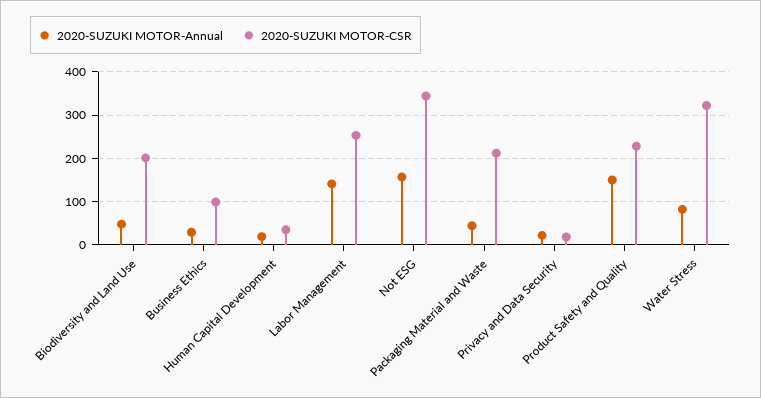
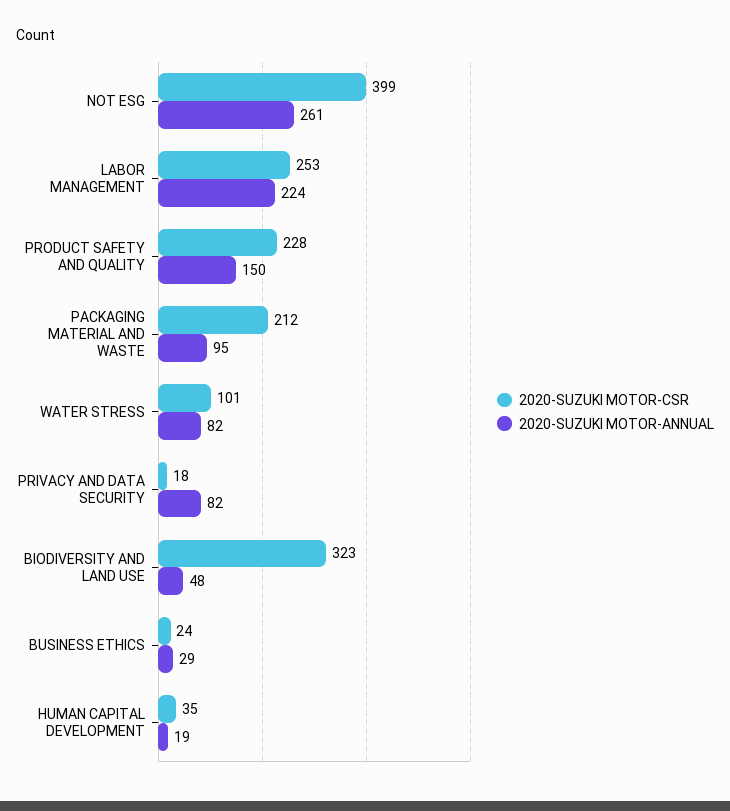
  {
    "2020-SUZUKI MOTOR-Annual": {
      "Biodiversity and Land Use": 48,
      "Business Ethics": 29,
      "Human Capital Development": 19,
-     "Labor Management": 140,
+     "Labor Management": 224,
-     "Not ESG": 160,
+     "Not ESG": 261,
-     "Packaging Material and Waste": 40,
+     "Packaging Material and Waste": 95,
-     "Privacy and Data Security": 20,
+     "Privacy and Data Security": 82,
      "Product Safety and Quality": 150,
      "Water Stress": 82
    },
    "2020-SUZUKI MOTOR-CSR": {
-     "Biodiversity and Land Use": 200,
+     "Biodiversity and Land Use": 323,
-     "Business Ethics": 100,
+     "Business Ethics": 24,
      "Human Capital Development": 35,
      "Labor Management": 253,
-     "Not ESG": 340,
+     "Not ESG": 399,
      "Packaging Material and Waste": 212,
      "Privacy and Data Security": 18,
      "Product Safety and Quality": 228,
-     "Water Stress": 320
+     "Water Stress": 101
    }
  }

